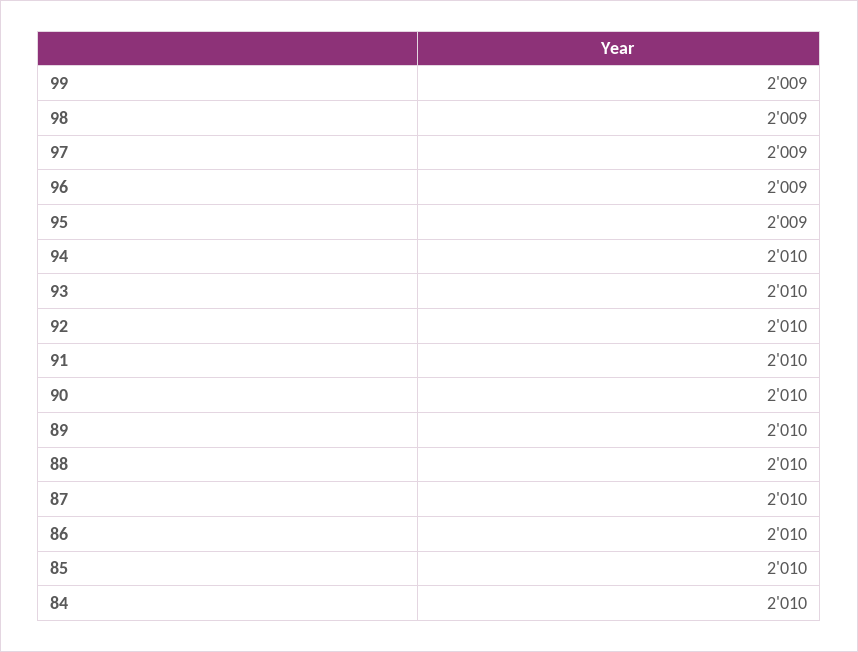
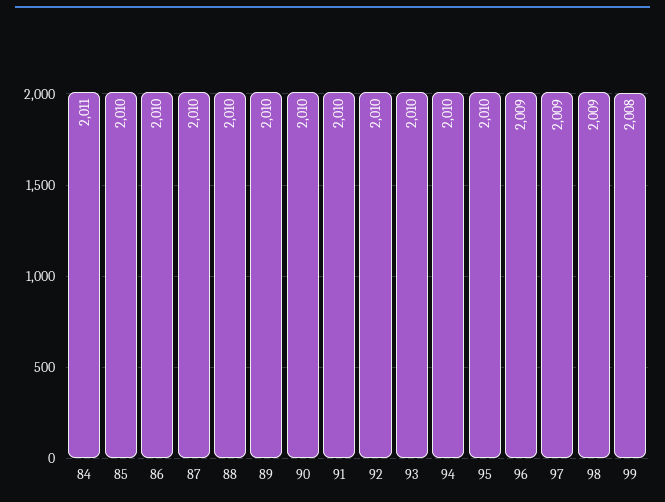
  {
-   "99": 2009,
+   "99": 2008,
    "98": 2009,
    "97": 2009,
    "96": 2009,
-   "95": 2009,
+   "95": 2010,
    "94": 2010,
    "93": 2010,
    "92": 2010,
    "91": 2010,
    "90": 2010,
    "89": 2010,
    "88": 2010,
    "87": 2010,
    "86": 2010,
    "85": 2010,
-   "84": 2010
+   "84": 2011
  }

